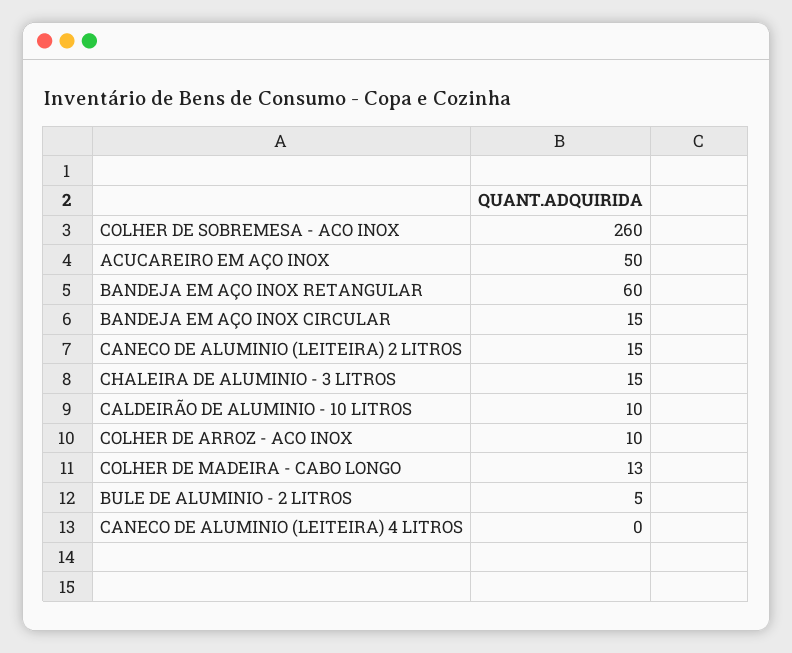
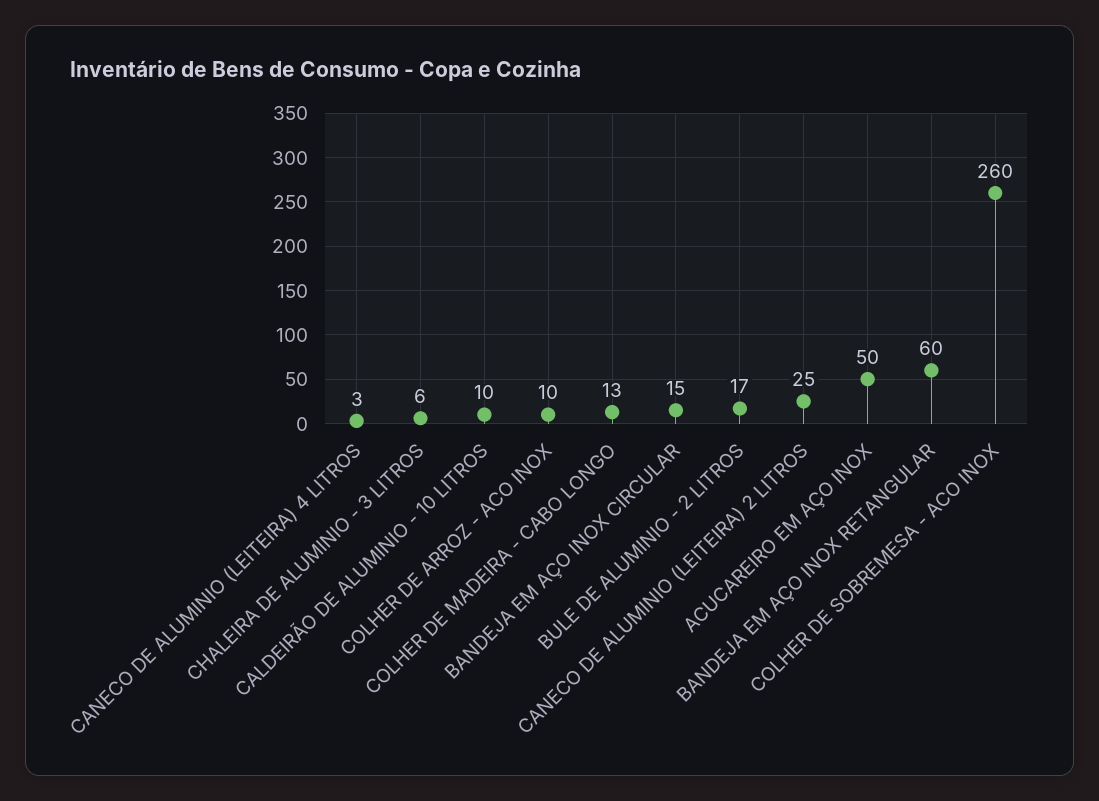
  {
    "COLHER DE SOBREMESA - ACO INOX": 260,
    "ACUCAREIRO EM AÇO INOX": 50,
    "BANDEJA EM AÇO INOX RETANGULAR": 60,
    "BANDEJA EM AÇO INOX CIRCULAR": 15,
-   "CANECO DE ALUMINIO (LEITEIRA) 2 LITROS": 15,
+   "CANECO DE ALUMINIO (LEITEIRA) 2 LITROS": 25,
-   "CHALEIRA DE ALUMINIO - 3 LITROS": 15,
+   "CHALEIRA DE ALUMINIO - 3 LITROS": 6,
    "CALDEIRÃO DE ALUMINIO - 10 LITROS": 10,
    "COLHER DE ARROZ - ACO INOX": 10,
    "COLHER DE MADEIRA - CABO LONGO": 13,
-   "BULE DE ALUMINIO - 2 LITROS": 5,
+   "BULE DE ALUMINIO - 2 LITROS": 17,
-   "CANECO DE ALUMINIO (LEITEIRA) 4 LITROS": 0
+   "CANECO DE ALUMINIO (LEITEIRA) 4 LITROS": 3
  }

